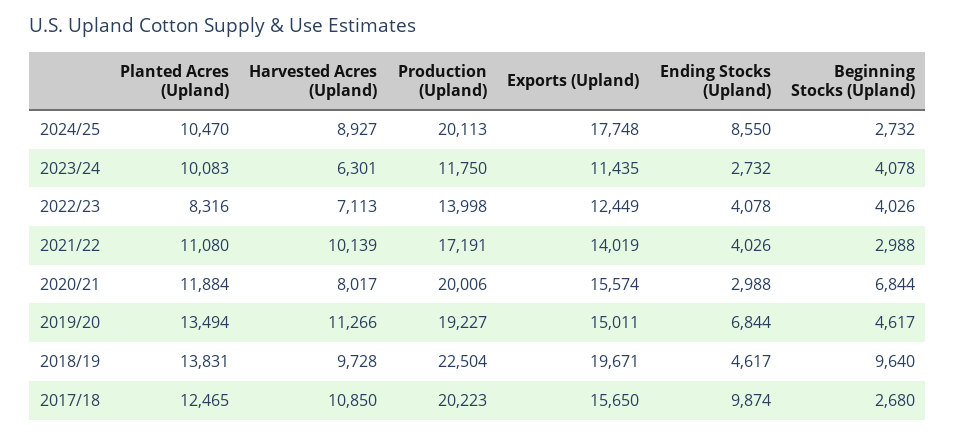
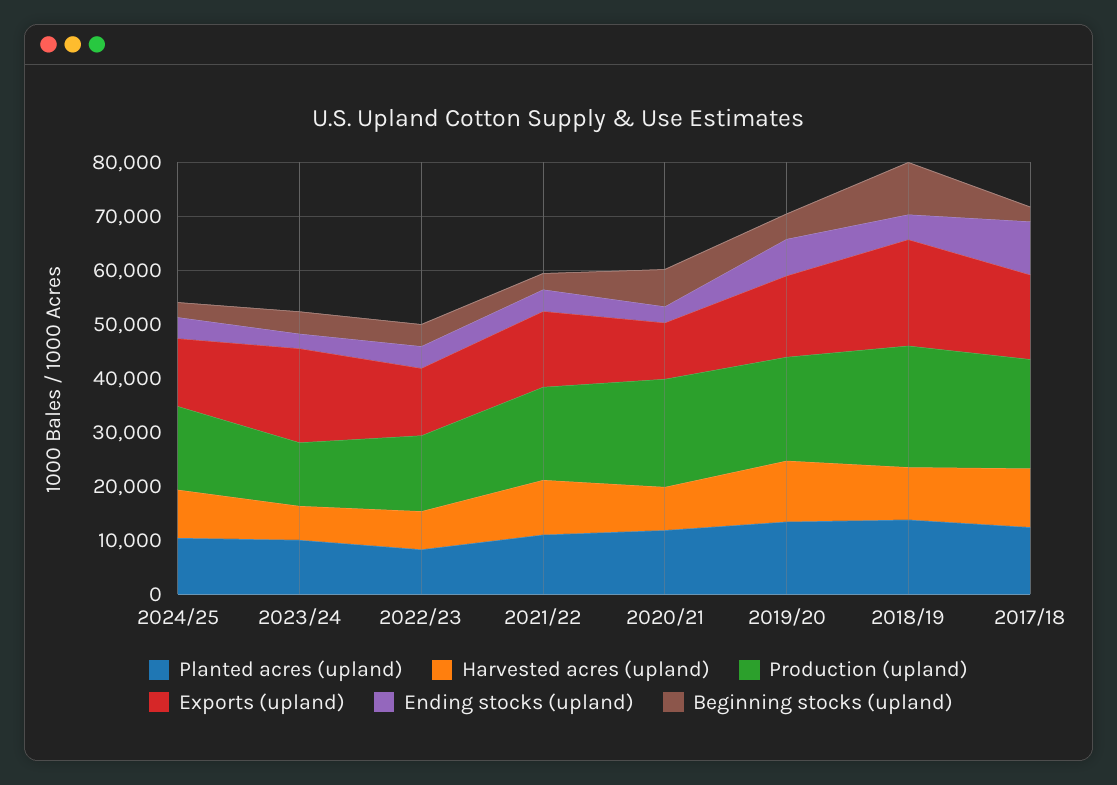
  {
    "Planted Acres (Upland)": {
      "2024/25": 10470,
      "2023/24": 10083,
      "2022/23": 8316,
      "2021/22": 11080,
      "2020/21": 11884,
      "2019/20": 13494,
      "2018/19": 13831,
      "2017/18": 12465
    },
    "Harvested Acres (Upland)": {
      "2024/25": 8927,
      "2023/24": 6301,
      "2022/23": 7113,
      "2021/22": 10139,
      "2020/21": 8017,
      "2019/20": 11266,
      "2018/19": 9728,
      "2017/18": 10850
    },
    "Production (Upland)": {
-     "2024/25": 20113,
+     "2024/25": 16000,
      "2023/24": 11750,
      "2022/23": 13998,
      "2021/22": 17191,
      "2020/21": 20006,
      "2019/20": 19227,
      "2018/19": 22504,
      "2017/18": 20223
    },
    "Exports (Upland)": {
-     "2024/25": 17748,
+     "2024/25": 12000,
-     "2023/24": 11435,
+     "2023/24": 18000,
      "2022/23": 12449,
      "2021/22": 14019,
-     "2020/21": 15574,
+     "2020/21": 10000,
      "2019/20": 15011,
      "2018/19": 19671,
      "2017/18": 15650
    },
    "Ending Stocks (Upland)": {
-     "2024/25": 8550,
+     "2024/25": 4000,
      "2023/24": 2732,
      "2022/23": 4078,
      "2021/22": 4026,
      "2020/21": 2988,
      "2019/20": 6844,
      "2018/19": 4617,
      "2017/18": 9874
    },
    "Beginning Stocks (Upland)": {
      "2024/25": 2732,
      "2023/24": 4078,
      "2022/23": 4026,
      "2021/22": 2988,
      "2020/21": 6844,
      "2019/20": 4617,
      "2018/19": 9640,
      "2017/18": 2680
    }
  }

